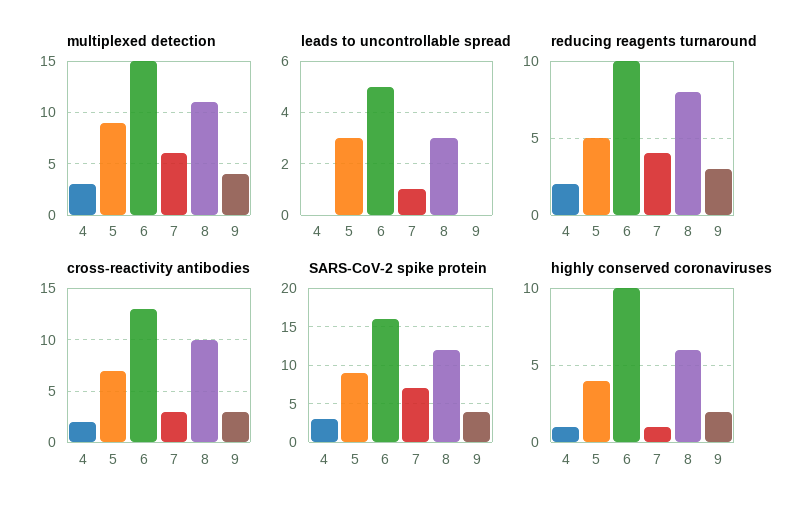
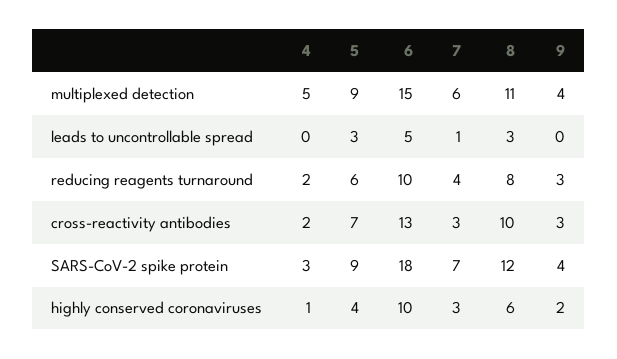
  {
    "multiplexed detection": {
-     "4": 3,
+     "4": 5,
      "5": 9,
      "6": 15,
      "7": 6,
      "8": 11,
      "9": 4
    },
    "leads to uncontrollable spread": {
      "4": 0,
      "5": 3,
      "6": 5,
      "7": 1,
      "8": 3,
      "9": 0
    },
    "reducing reagents turnaround": {
      "4": 2,
-     "5": 5,
+     "5": 6,
      "6": 10,
      "7": 4,
      "8": 8,
      "9": 3
    },
    "cross-reactivity antibodies": {
      "4": 2,
      "5": 7,
      "6": 13,
      "7": 3,
      "8": 10,
      "9": 3
    },
    "SARS-CoV-2 spike protein": {
      "4": 3,
      "5": 9,
-     "6": 16,
+     "6": 18,
      "7": 7,
      "8": 12,
      "9": 4
    },
    "highly conserved coronaviruses": {
      "4": 1,
      "5": 4,
      "6": 10,
-     "7": 1,
+     "7": 3,
      "8": 6,
      "9": 2
    }
  }

